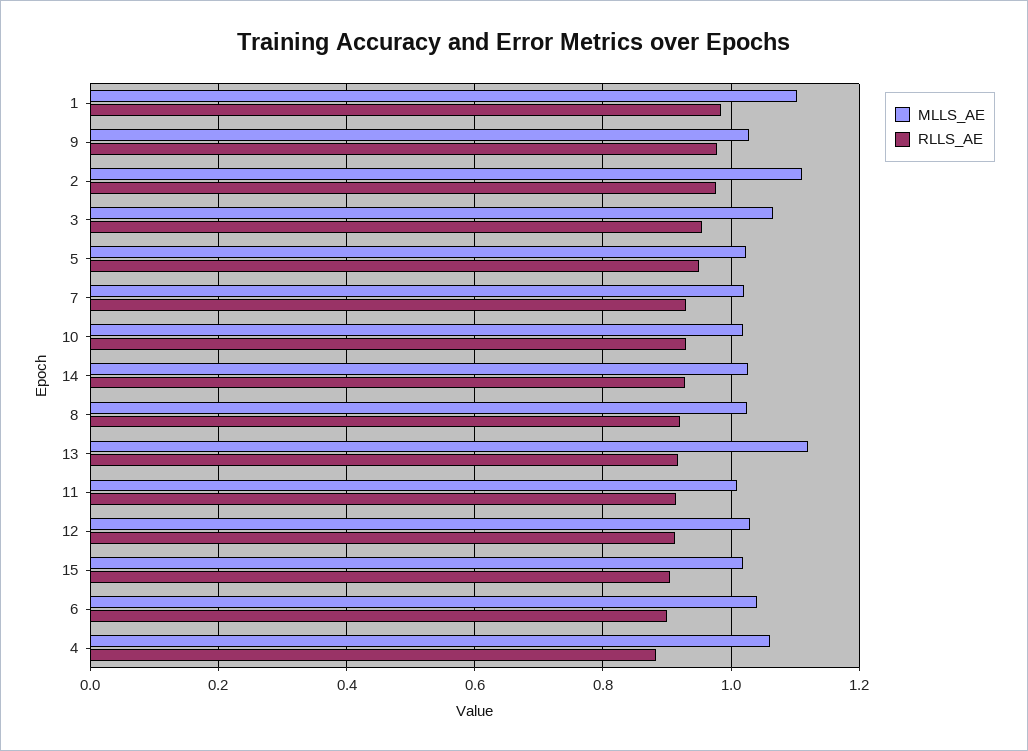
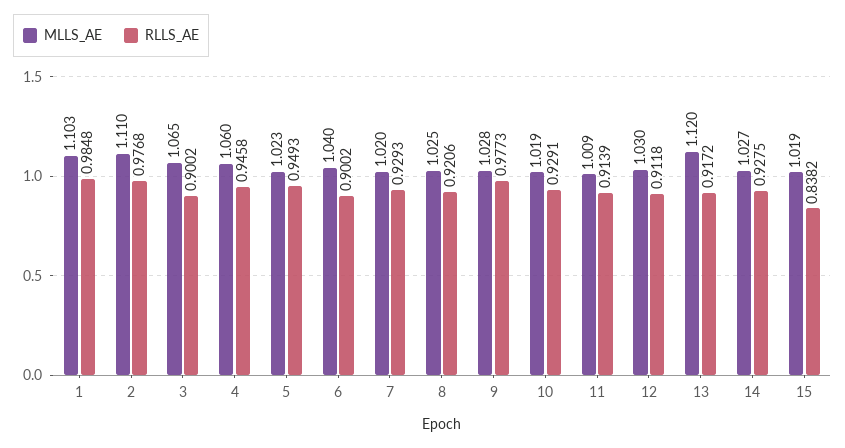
  {
    "MLLS_AE": {
      "1": 1.103,
      "9": 1.028,
      "2": 1.11,
      "3": 1.065,
      "5": 1.023,
      "7": 1.02,
      "10": 1.019,
      "14": 1.027,
      "8": 1.025,
      "13": 1.12,
      "11": 1.009,
      "12": 1.03,
      "15": 1.019,
      "6": 1.04,
      "4": 1.06
    },
    "RLLS_AE": {
      "1": 0.9848,
      "9": 0.9773,
      "2": 0.9768,
-     "3": 0.96,
+     "3": 0.9002,
      "5": 0.9493,
      "7": 0.9293,
      "10": 0.9291,
      "14": 0.9275,
      "8": 0.9206,
      "13": 0.9172,
      "11": 0.9139,
      "12": 0.9118,
-     "15": 0.9,
+     "15": 0.8382,
      "6": 0.9002,
-     "4": 0.88
+     "4": 0.9458
    }
  }

